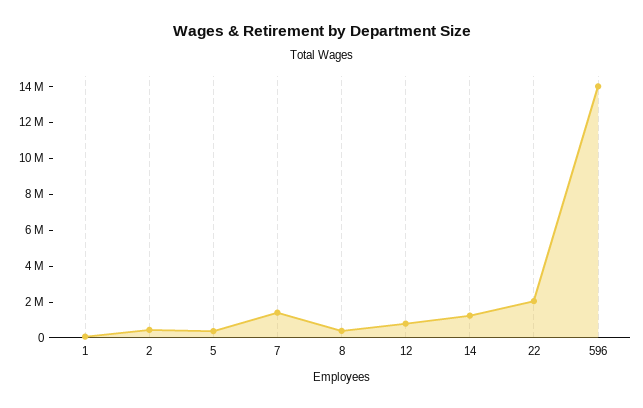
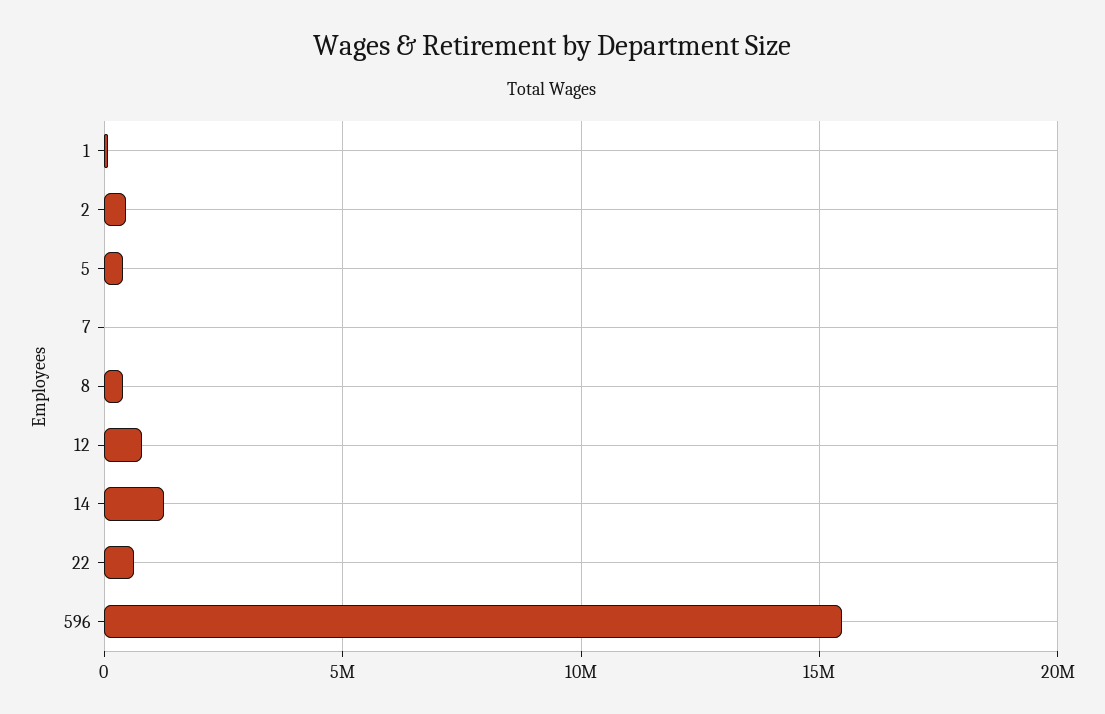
  {
    "1": 0,
    "2": 500000,
    "5": 500000,
-   "7": 1500000,
+   "7": 0,
    "8": 500000,
    "12": 1000000,
    "14": 1500000,
-   "22": 2000000,
+   "22": 500000,
-   "596": 14000000
+   "596": 15500000
  }

